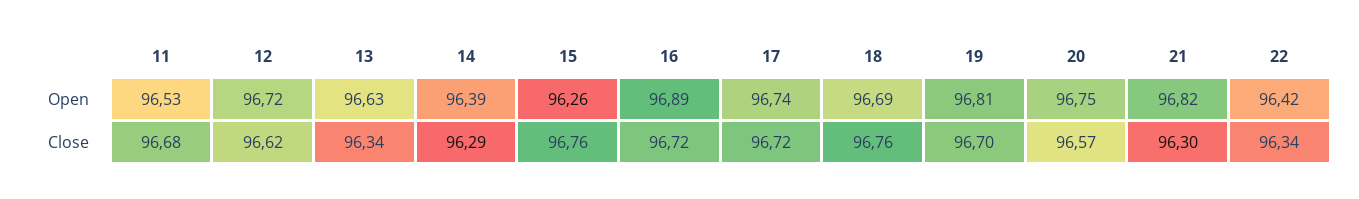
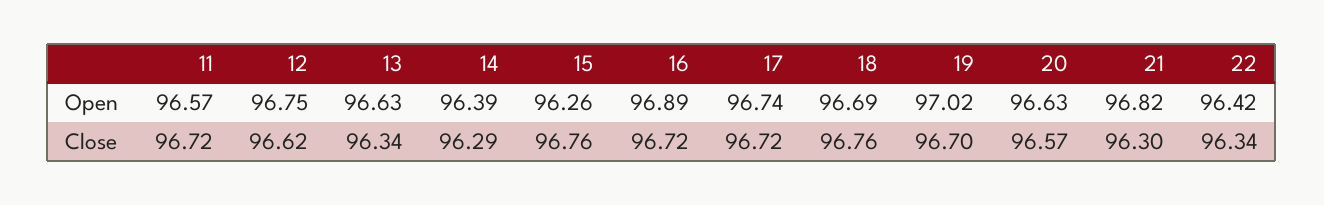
  {
    "11": {
-     "Open": 96.53,
+     "Open": 96.57,
-     "Close": 96.68
+     "Close": 96.72
    },
    "12": {
-     "Open": 96.72,
+     "Open": 96.75,
      "Close": 96.62
    },
    "13": {
      "Open": 96.63,
      "Close": 96.34
    },
    "14": {
      "Open": 96.39,
      "Close": 96.29
    },
    "15": {
      "Open": 96.26,
      "Close": 96.76
    },
    "16": {
      "Open": 96.89,
      "Close": 96.72
    },
    "17": {
      "Open": 96.74,
      "Close": 96.72
    },
    "18": {
      "Open": 96.69,
      "Close": 96.76
    },
    "19": {
-     "Open": 96.81,
+     "Open": 97.02,
      "Close": 96.7
    },
    "20": {
-     "Open": 96.75,
+     "Open": 96.63,
      "Close": 96.57
    },
    "21": {
      "Open": 96.82,
      "Close": 96.3
    },
    "22": {
      "Open": 96.42,
      "Close": 96.34
    }
  }

